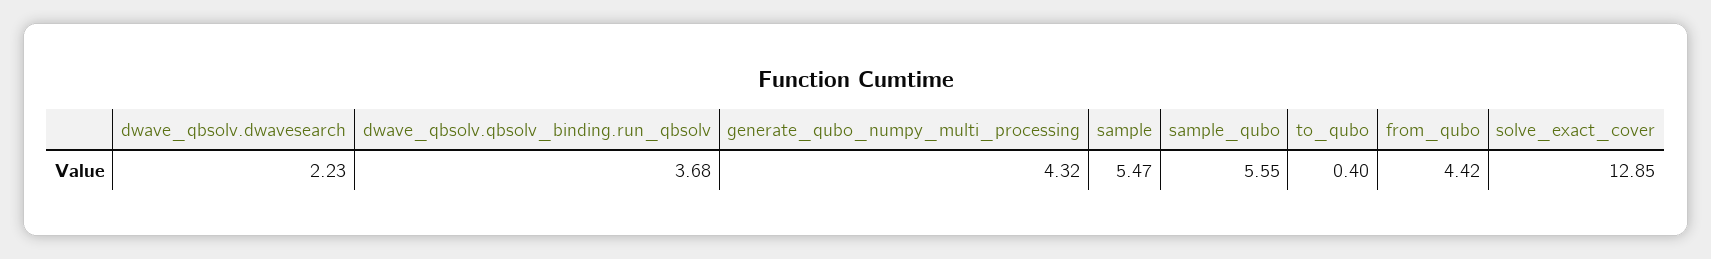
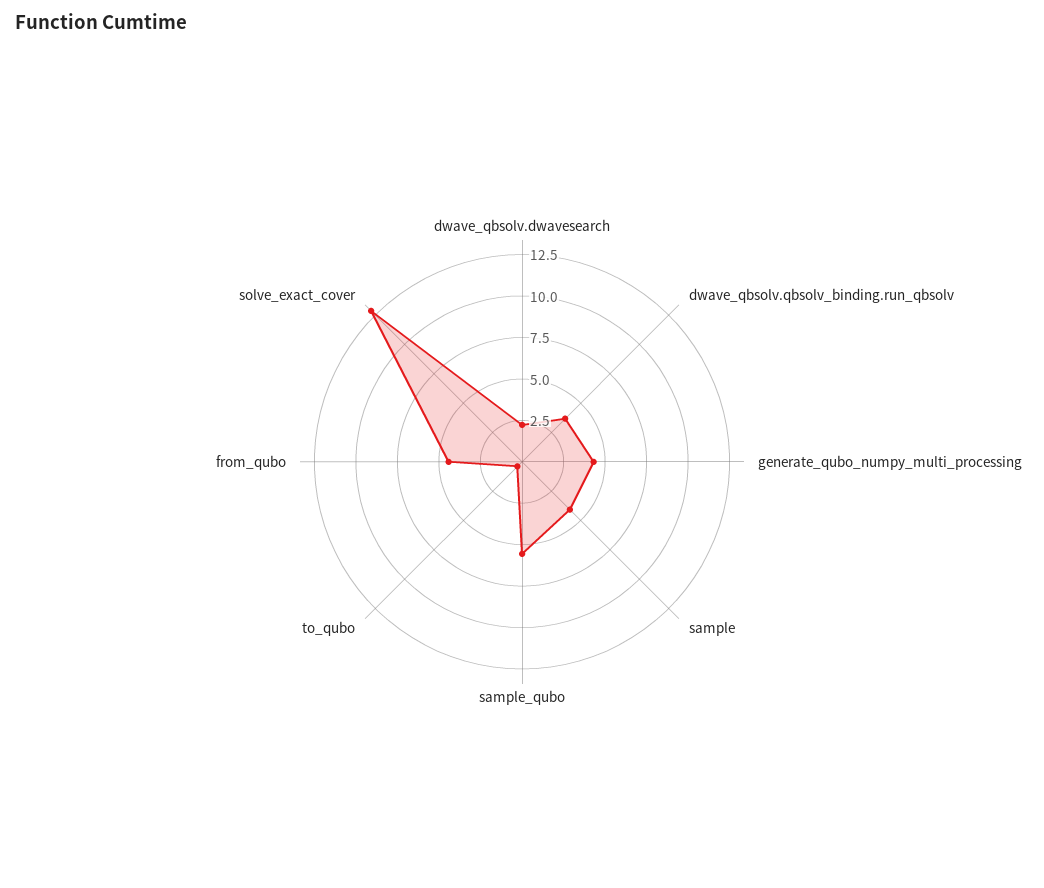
  {
    "dwave_qbsolv.dwavesearch": 2.23,
    "dwave_qbsolv.qbsolv_binding.run_qbsolv": 3.68,
    "generate_qubo_numpy_multi_processing": 4.32,
-   "sample": 5.47,
+   "sample": 4,
    "sample_qubo": 5.55,
    "to_qubo": 0.4,
    "from_qubo": 4.42,
    "solve_exact_cover": 12.85
  }

